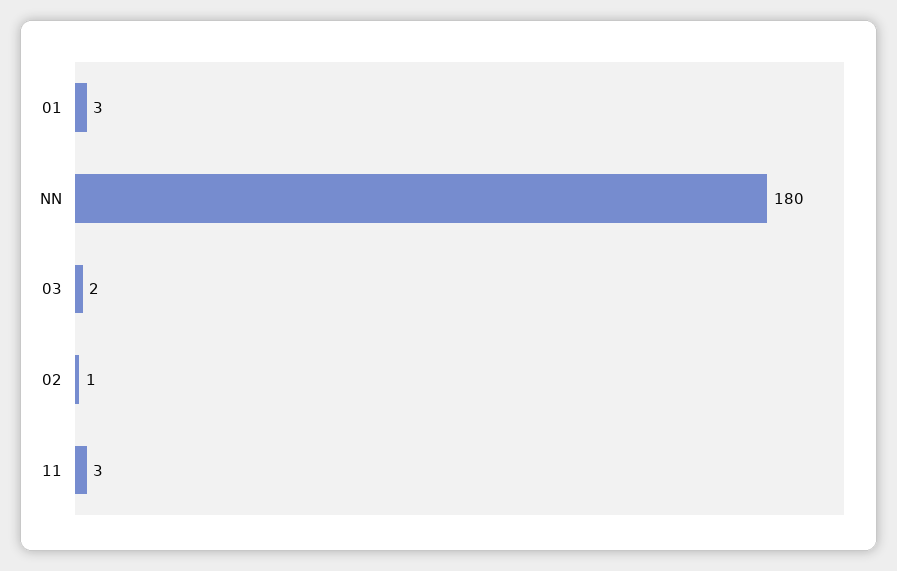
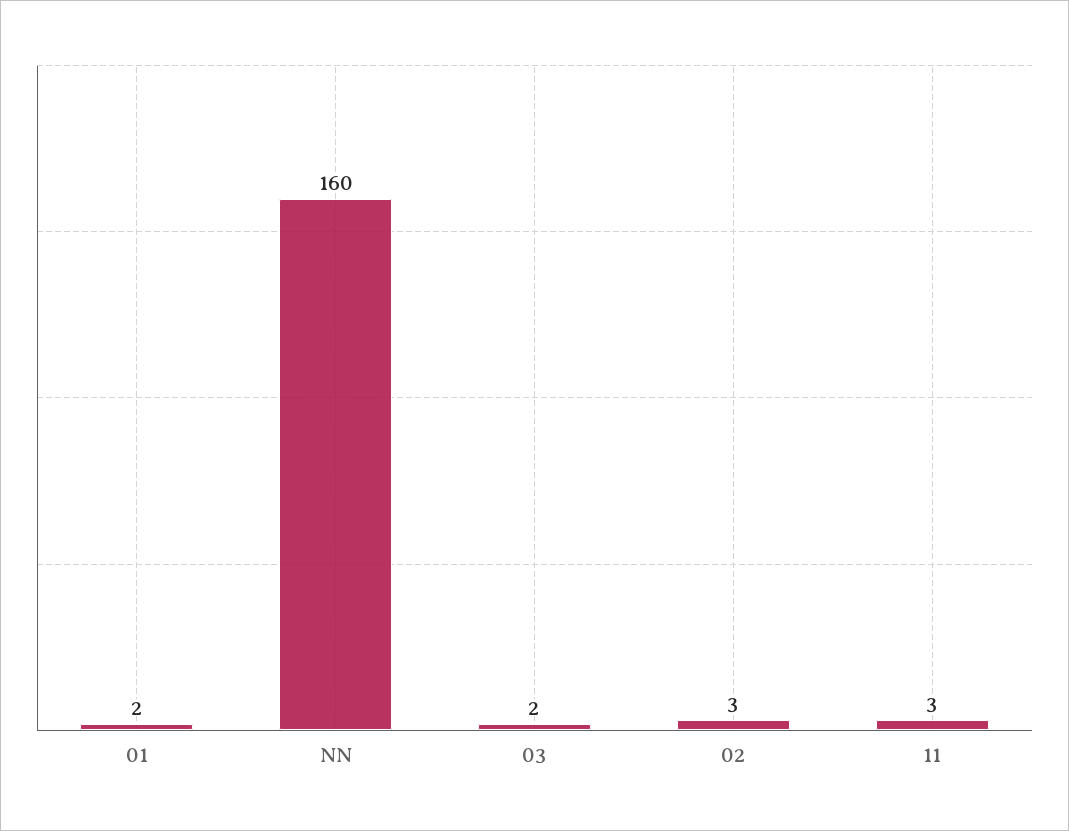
  {
-   "01": 3,
+   "01": 2,
-   "NN": 180,
+   "NN": 160,
    "03": 2,
-   "02": 1,
+   "02": 3,
    "11": 3
  }

